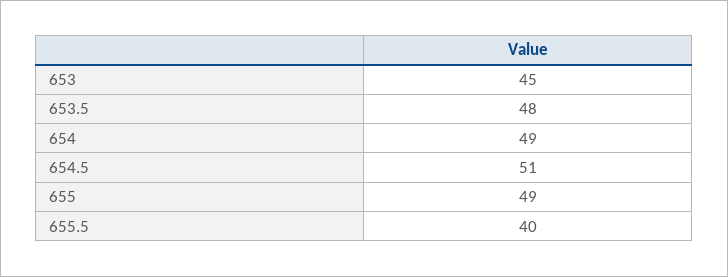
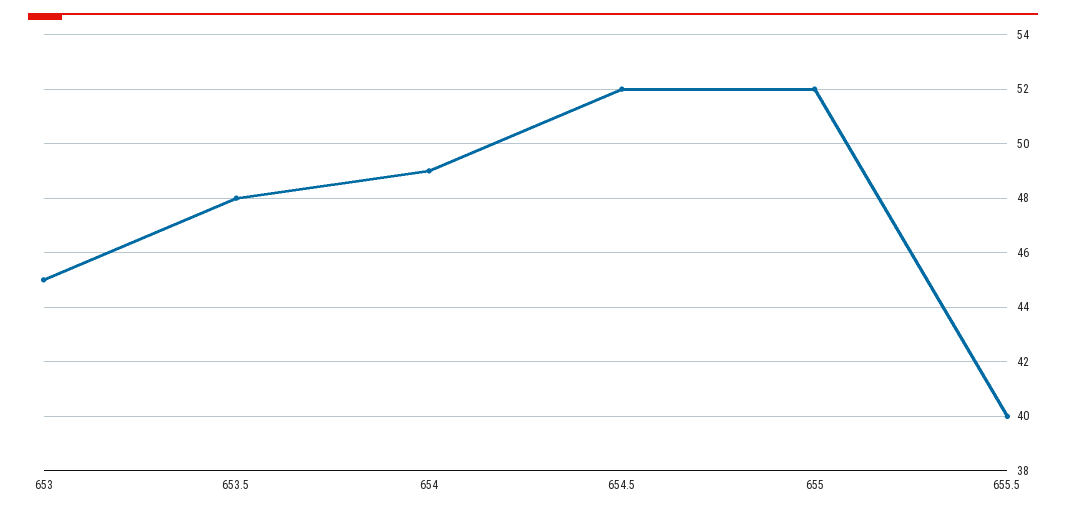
  {
    "653": 45,
    "653.5": 48,
    "654": 49,
-   "654.5": 51,
+   "654.5": 52,
-   "655": 49,
+   "655": 52,
    "655.5": 40
  }

